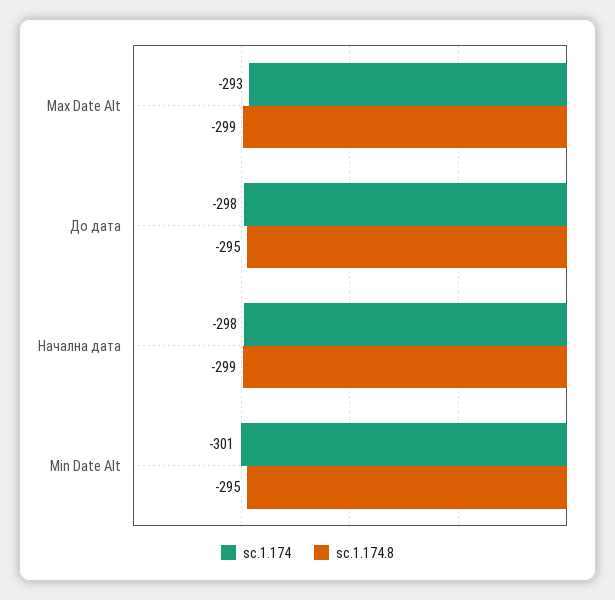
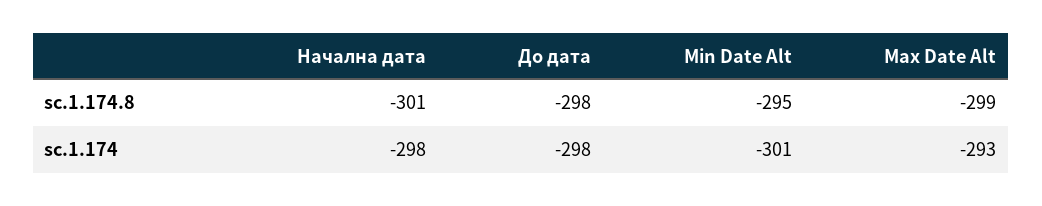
  {
    "sc.1.174": {
      "Max Date Alt": -293,
      "До дата": -298,
      "Начална дата": -298,
      "Min Date Alt": -301
    },
    "sc.1.174.8": {
      "Max Date Alt": -299,
-     "До дата": -295,
+     "До дата": -298,
-     "Начална дата": -299,
+     "Начална дата": -301,
      "Min Date Alt": -295
    }
  }

